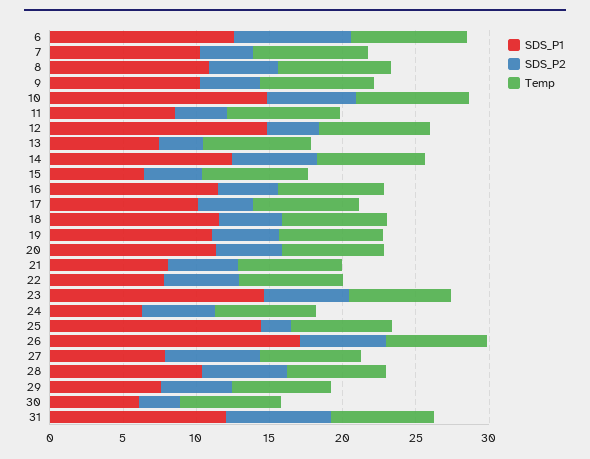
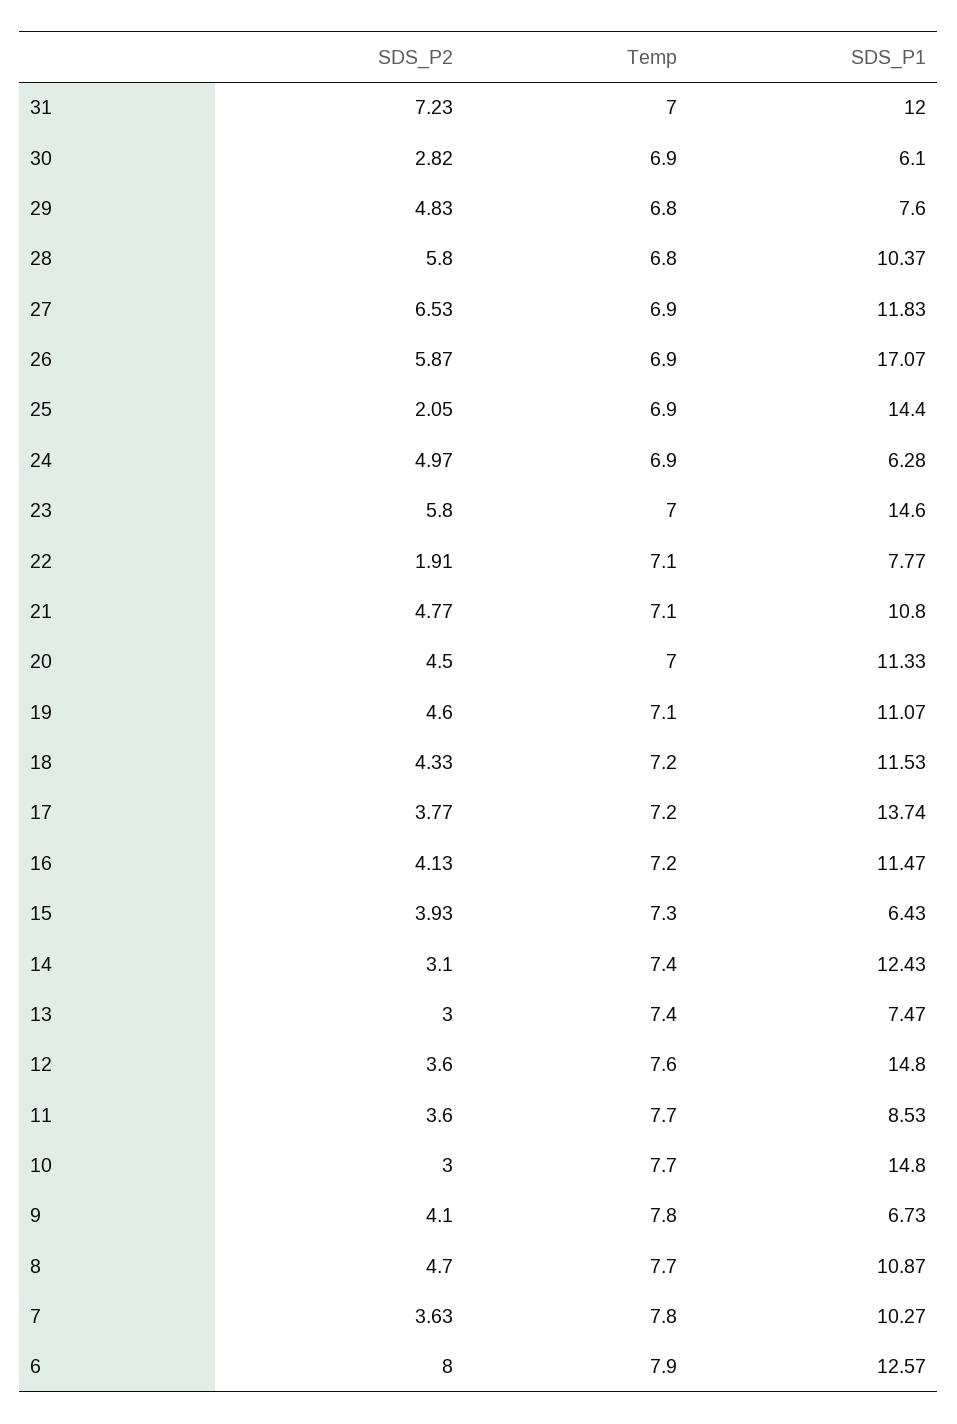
  {
    "SDS_P1": {
      "6": 12.57,
      "7": 10.27,
      "8": 10.87,
-     "9": 10,
+     "9": 6.73,
      "10": 14.8,
      "11": 8.53,
      "12": 14.8,
      "13": 7.47,
      "14": 12.43,
      "15": 6.43,
      "16": 11.47,
-     "17": 10,
+     "17": 13.74,
      "18": 11.53,
      "19": 11.07,
      "20": 11.33,
-     "21": 8,
+     "21": 10.8,
      "22": 7.77,
      "23": 14.6,
      "24": 6.28,
      "25": 14.4,
      "26": 17.07,
-     "27": 8,
+     "27": 11.83,
      "28": 10.37,
      "29": 7.6,
      "30": 6.1,
      "31": 12
    },
    "SDS_P2": {
      "6": 8,
      "7": 3.63,
      "8": 4.7,
      "9": 4.1,
-     "10": 6,
+     "10": 3,
      "11": 3.6,
      "12": 3.6,
      "13": 3,
-     "14": 6,
+     "14": 3.1,
      "15": 3.93,
      "16": 4.13,
      "17": 3.77,
      "18": 4.33,
      "19": 4.6,
      "20": 4.5,
      "21": 4.77,
-     "22": 5,
+     "22": 1.91,
      "23": 5.8,
      "24": 4.97,
      "25": 2.05,
      "26": 5.87,
      "27": 6.53,
      "28": 5.8,
      "29": 4.83,
      "30": 2.82,
      "31": 7.23
    },
    "Temp": {
      "6": 7.9,
      "7": 7.8,
      "8": 7.7,
      "9": 7.8,
      "10": 7.7,
      "11": 7.7,
      "12": 7.6,
      "13": 7.4,
      "14": 7.4,
      "15": 7.3,
      "16": 7.2,
      "17": 7.2,
      "18": 7.2,
      "19": 7.1,
      "20": 7,
      "21": 7.1,
      "22": 7.1,
      "23": 7,
      "24": 6.9,
      "25": 6.9,
      "26": 6.9,
      "27": 6.9,
      "28": 6.8,
      "29": 6.8,
      "30": 6.9,
      "31": 7
    }
  }

